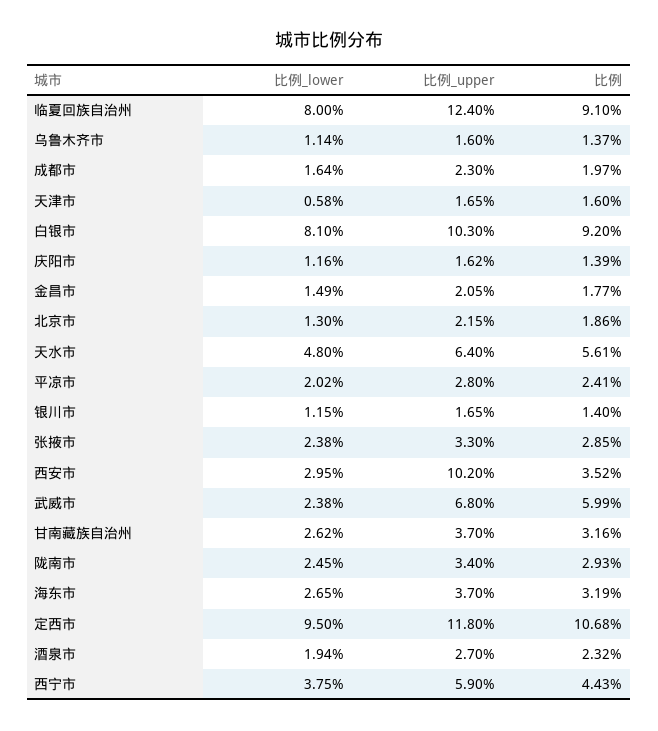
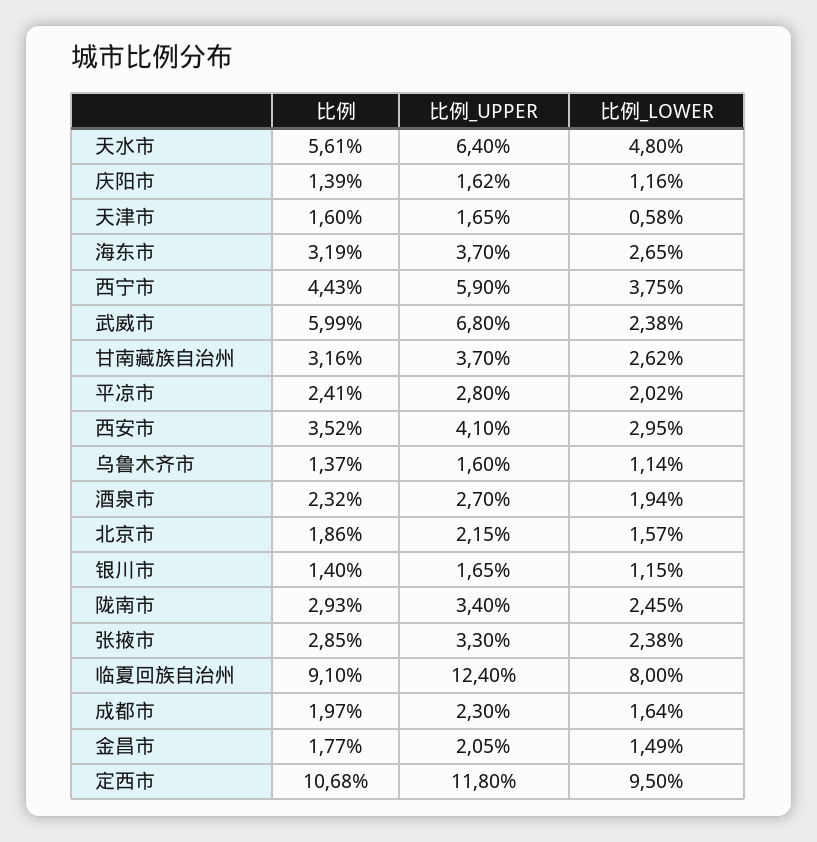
  {
    "比例_lower": {
      "临夏回族自治州": 8,
      "乌鲁木齐市": 1.14,
      "成都市": 1.64,
      "天津市": 0.58,
-     "白银市": 8.1,
      "庆阳市": 1.16,
      "金昌市": 1.49,
-     "北京市": 1.3,
+     "北京市": 1.57,
      "天水市": 4.8,
      "平凉市": 2.02,
      "银川市": 1.15,
      "张掖市": 2.38,
      "西安市": 2.95,
      "武威市": 2.38,
      "甘南藏族自治州": 2.62,
      "陇南市": 2.45,
      "海东市": 2.65,
      "定西市": 9.5,
      "酒泉市": 1.94,
      "西宁市": 3.75
    },
    "比例_upper": {
      "临夏回族自治州": 12.4,
      "乌鲁木齐市": 1.6,
      "成都市": 2.3,
      "天津市": 1.65,
-     "白银市": 10.3,
      "庆阳市": 1.62,
      "金昌市": 2.05,
      "北京市": 2.15,
      "天水市": 6.4,
      "平凉市": 2.8,
      "银川市": 1.65,
      "张掖市": 3.3,
-     "西安市": 10.2,
+     "西安市": 4.1,
      "武威市": 6.8,
      "甘南藏族自治州": 3.7,
      "陇南市": 3.4,
      "海东市": 3.7,
      "定西市": 11.8,
      "酒泉市": 2.7,
      "西宁市": 5.9
    },
    "比例": {
      "临夏回族自治州": 9.1,
      "乌鲁木齐市": 1.37,
      "成都市": 1.97,
      "天津市": 1.6,
-     "白银市": 9.2,
      "庆阳市": 1.39,
      "金昌市": 1.77,
      "北京市": 1.86,
      "天水市": 5.61,
      "平凉市": 2.41,
      "银川市": 1.4,
      "张掖市": 2.85,
      "西安市": 3.52,
      "武威市": 5.99,
      "甘南藏族自治州": 3.16,
      "陇南市": 2.93,
      "海东市": 3.19,
      "定西市": 10.68,
      "酒泉市": 2.32,
      "西宁市": 4.43
    }
  }

